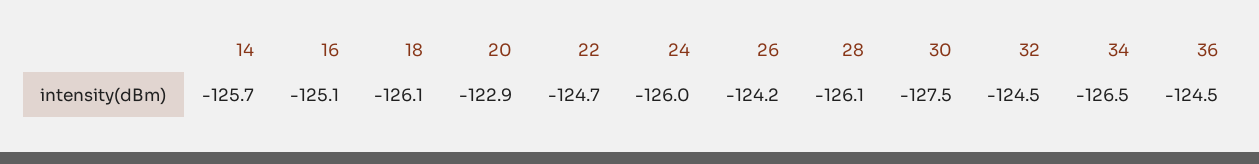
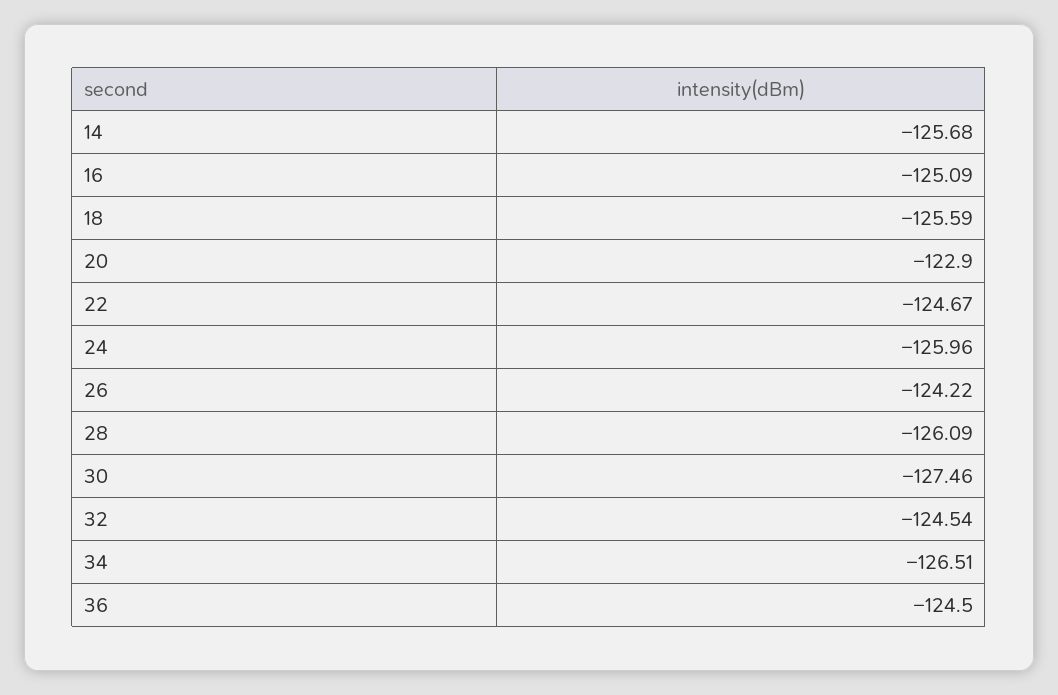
  {
    "14": -125.68,
    "16": -125.09,
-   "18": -126.1,
+   "18": -125.59,
    "20": -122.9,
    "22": -124.67,
    "24": -125.96,
    "26": -124.22,
    "28": -126.09,
    "30": -127.46,
    "32": -124.54,
    "34": -126.51,
    "36": -124.5
  }

